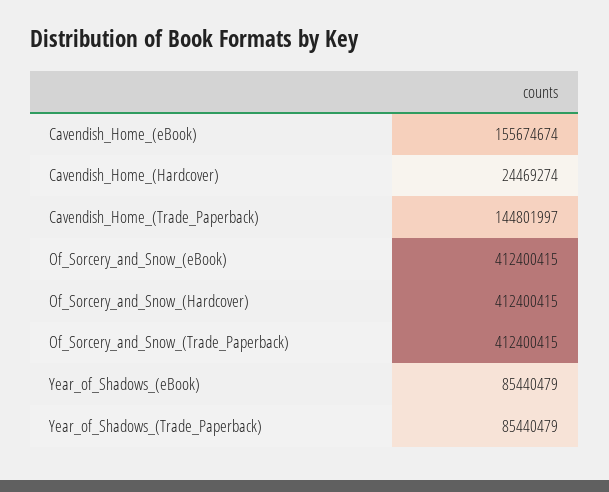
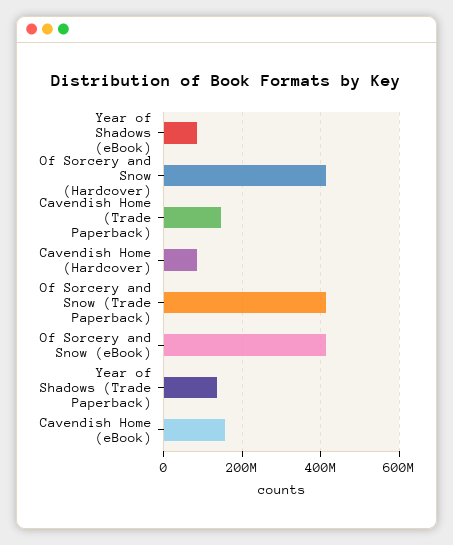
  {
    "Cavendish_Home_(eBook)": 155674674,
-   "Cavendish_Home_(Hardcover)": 24469274,
+   "Cavendish_Home_(Hardcover)": 80000000,
    "Cavendish_Home_(Trade_Paperback)": 144801997,
    "Of_Sorcery_and_Snow_(eBook)": 412400415,
    "Of_Sorcery_and_Snow_(Hardcover)": 412400415,
    "Of_Sorcery_and_Snow_(Trade_Paperback)": 412400415,
    "Year_of_Shadows_(eBook)": 85440479,
-   "Year_of_Shadows_(Trade_Paperback)": 85440479
+   "Year_of_Shadows_(Trade_Paperback)": 140000000
  }

